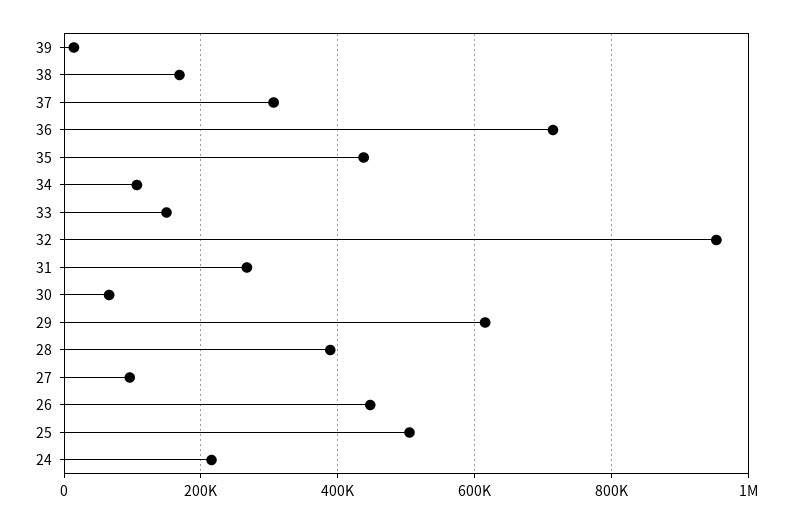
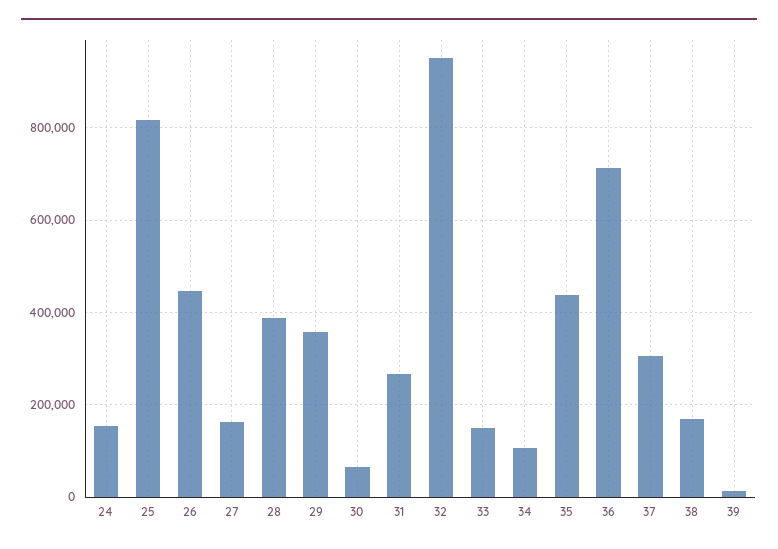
  {
    "39": 20000,
    "38": 160000,
    "37": 300000,
    "36": 720000,
    "35": 440000,
    "34": 100000,
    "33": 140000,
    "32": 960000,
    "31": 260000,
    "30": 60000,
-   "29": 620000,
+   "29": 360000,
    "28": 380000,
-   "27": 100000,
+   "27": 160000,
    "26": 440000,
-   "25": 500000,
+   "25": 820000,
-   "24": 220000
+   "24": 160000
  }

